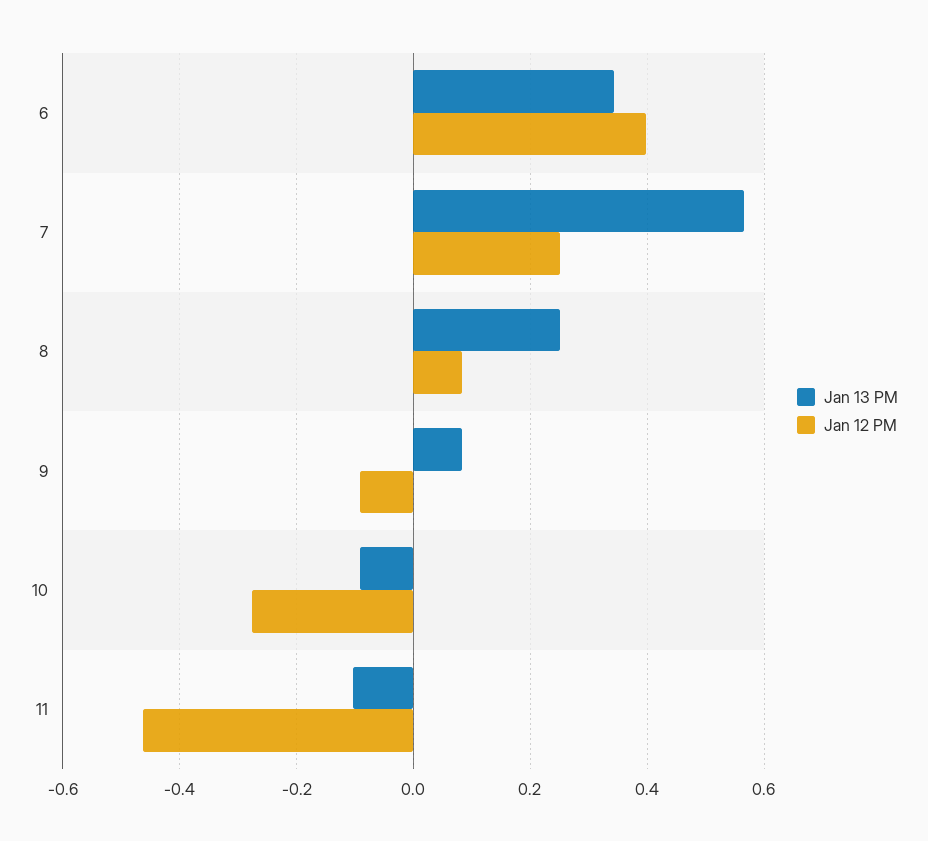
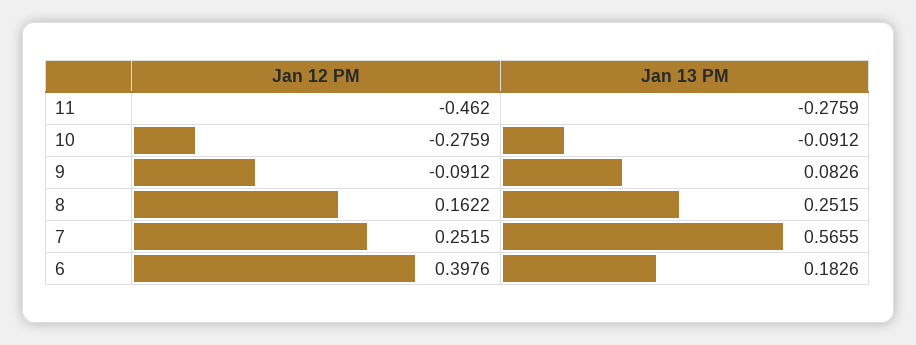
  {
    "Jan 13 PM": {
-     "6": 0.34,
+     "6": 0.1826,
      "7": 0.5655,
      "8": 0.2515,
      "9": 0.0826,
      "10": -0.0912,
-     "11": -0.1
+     "11": -0.2759
    },
    "Jan 12 PM": {
      "6": 0.3976,
      "7": 0.2515,
-     "8": 0.08,
+     "8": 0.1622,
      "9": -0.0912,
      "10": -0.2759,
      "11": -0.462
    }
  }

